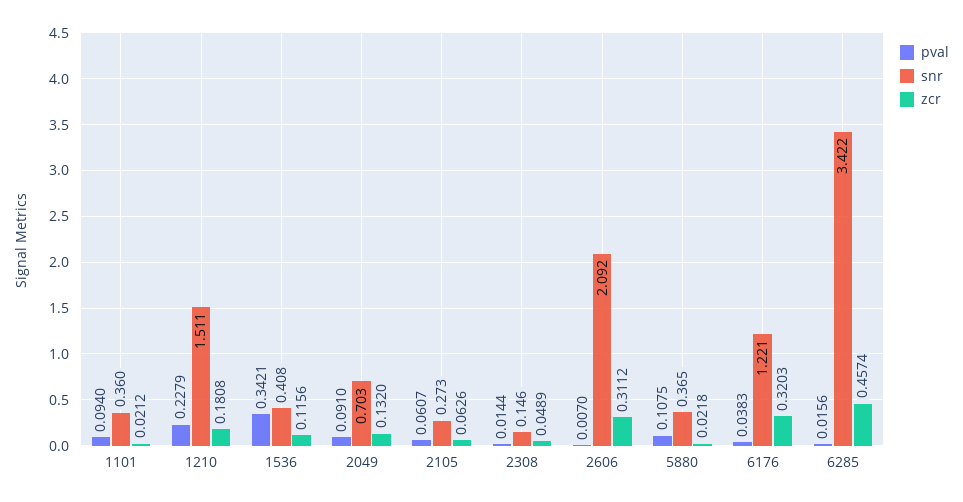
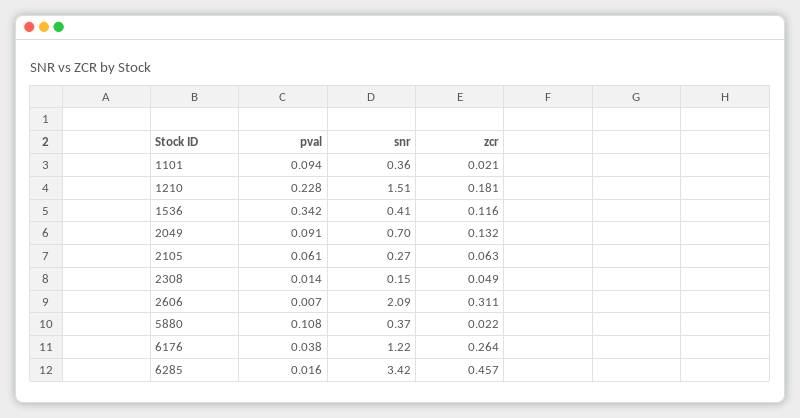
  {
    "pval": {
      "1101": 0.094,
      "1210": 0.2279,
      "1536": 0.3421,
      "2049": 0.091,
      "2105": 0.0607,
      "2308": 0.0144,
      "2606": 0.007,
      "5880": 0.1075,
      "6176": 0.0383,
      "6285": 0.0156
    },
    "snr": {
      "1101": 0.36,
      "1210": 1.511,
      "1536": 0.408,
      "2049": 0.703,
      "2105": 0.273,
      "2308": 0.146,
      "2606": 2.092,
      "5880": 0.365,
      "6176": 1.221,
      "6285": 3.422
    },
    "zcr": {
      "1101": 0.0212,
      "1210": 0.1808,
      "1536": 0.1156,
      "2049": 0.132,
      "2105": 0.0626,
      "2308": 0.0489,
      "2606": 0.3112,
      "5880": 0.0218,
-     "6176": 0.3203,
+     "6176": 0.264,
      "6285": 0.4574
    }
  }

